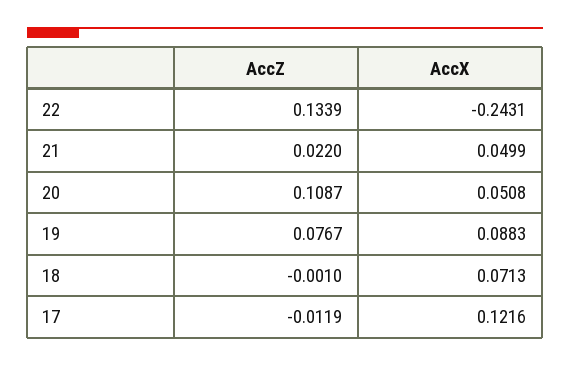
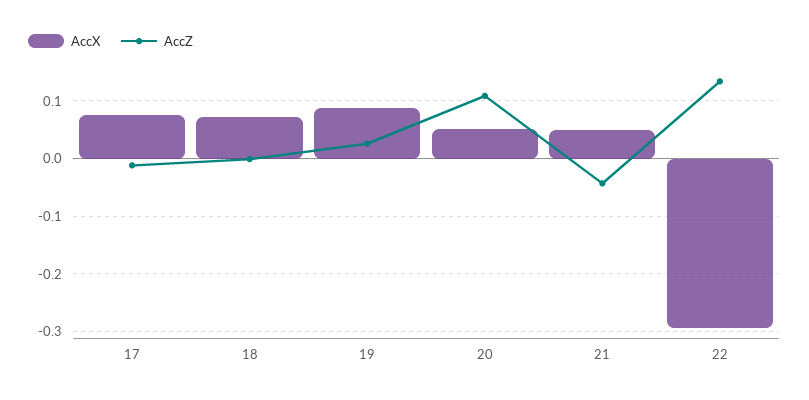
  {
    "AccZ": {
      "22": 0.1339,
-     "21": 0.022,
+     "21": -0.04,
      "20": 0.1087,
-     "19": 0.0767,
+     "19": 0.02,
      "18": -0.001,
      "17": -0.0119
    },
    "AccX": {
-     "22": -0.2431,
+     "22": -0.3,
      "21": 0.0499,
      "20": 0.0508,
      "19": 0.0883,
      "18": 0.0713,
-     "17": 0.1216
+     "17": 0.08
    }
  }

